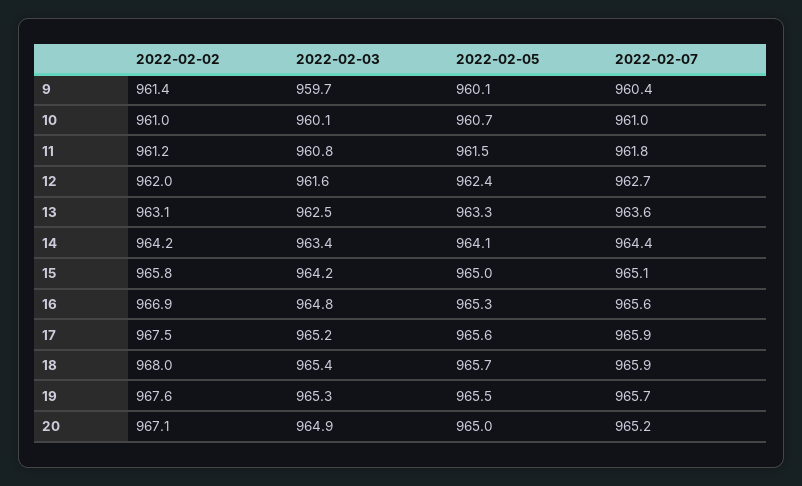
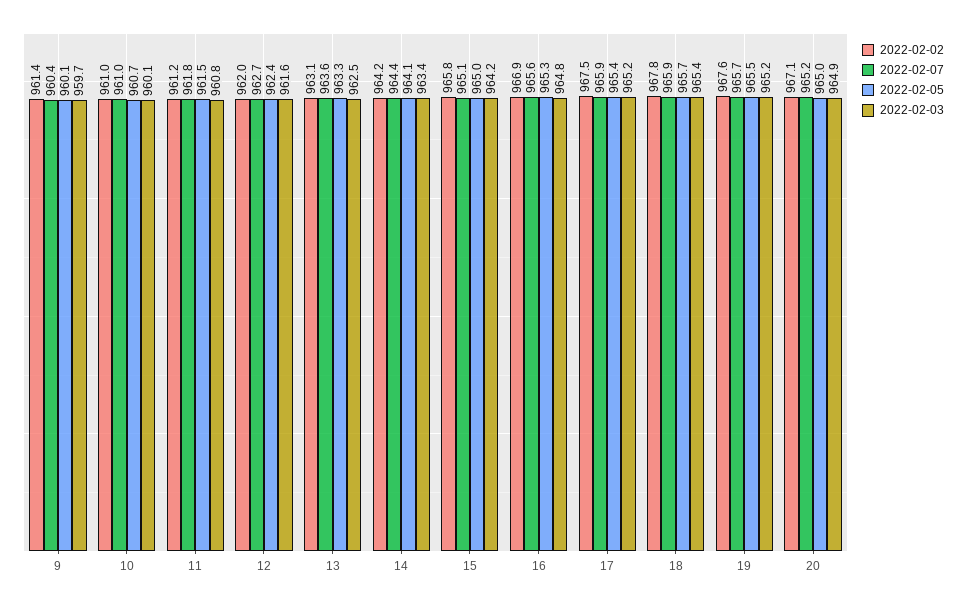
  {
    "2022-02-02": {
      "9": 961.4,
      "10": 961,
      "11": 961.2,
      "12": 962,
      "13": 963.1,
      "14": 964.2,
      "15": 965.8,
      "16": 966.9,
      "17": 967.5,
-     "18": 968,
+     "18": 967.8,
      "19": 967.6,
      "20": 967.1
    },
    "2022-02-03": {
      "9": 959.7,
      "10": 960.1,
      "11": 960.8,
      "12": 961.6,
      "13": 962.5,
      "14": 963.4,
      "15": 964.2,
      "16": 964.8,
      "17": 965.2,
      "18": 965.4,
-     "19": 965.3,
+     "19": 965.2,
      "20": 964.9
    },
    "2022-02-05": {
      "9": 960.1,
      "10": 960.7,
      "11": 961.5,
      "12": 962.4,
      "13": 963.3,
      "14": 964.1,
      "15": 965,
      "16": 965.3,
-     "17": 965.6,
+     "17": 965.4,
      "18": 965.7,
      "19": 965.5,
      "20": 965
    },
    "2022-02-07": {
      "9": 960.4,
      "10": 961,
      "11": 961.8,
      "12": 962.7,
      "13": 963.6,
      "14": 964.4,
      "15": 965.1,
      "16": 965.6,
      "17": 965.9,
      "18": 965.9,
      "19": 965.7,
      "20": 965.2
    }
  }

